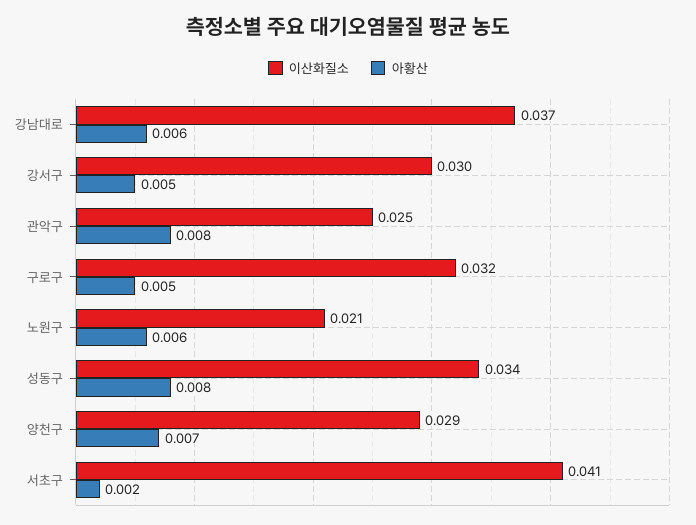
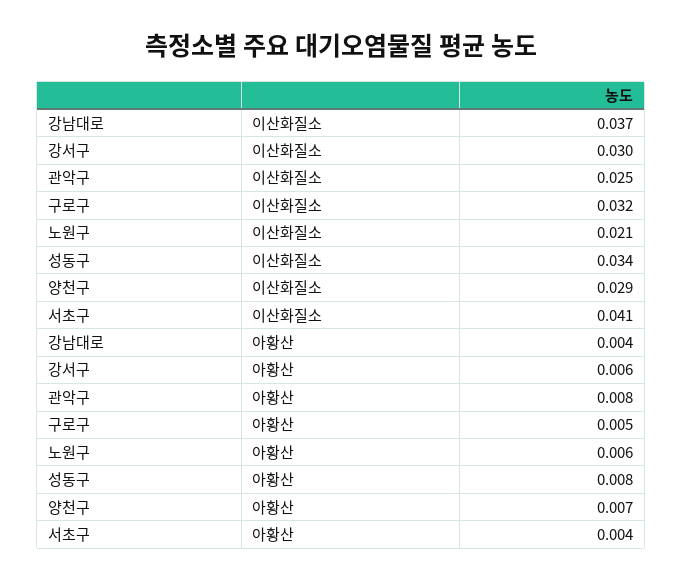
  {
    "이산화질소": {
      "강남대로": 0.037,
      "강서구": 0.03,
      "관악구": 0.025,
      "구로구": 0.032,
      "노원구": 0.021,
      "성동구": 0.034,
      "양천구": 0.029,
      "서초구": 0.041
    },
    "아황산": {
-     "강남대로": 0.006,
+     "강남대로": 0.004,
-     "강서구": 0.005,
+     "강서구": 0.006,
      "관악구": 0.008,
      "구로구": 0.005,
      "노원구": 0.006,
      "성동구": 0.008,
      "양천구": 0.007,
-     "서초구": 0.002
+     "서초구": 0.004
    }
  }

